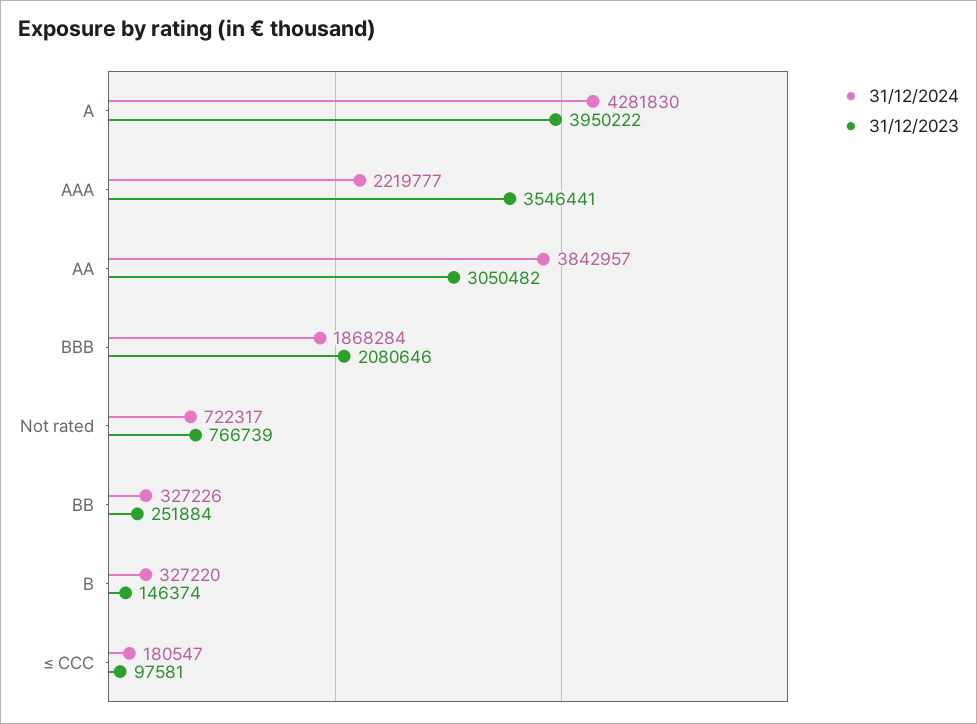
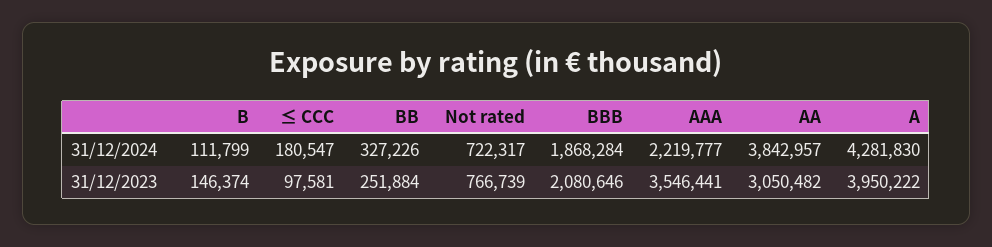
  {
    "31/12/2024": {
      "A": 4281830,
      "AAA": 2219777,
      "AA": 3842957,
      "BBB": 1868284,
      "Not rated": 722317,
      "BB": 327226,
-     "B": 327220,
+     "B": 111799,
      "≤ CCC": 180547
    },
    "31/12/2023": {
      "A": 3950222,
      "AAA": 3546441,
      "AA": 3050482,
      "BBB": 2080646,
      "Not rated": 766739,
      "BB": 251884,
      "B": 146374,
      "≤ CCC": 97581
    }
  }

